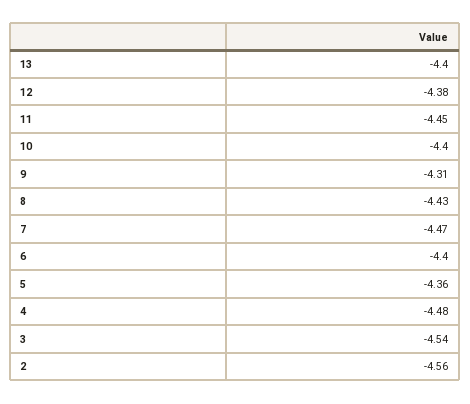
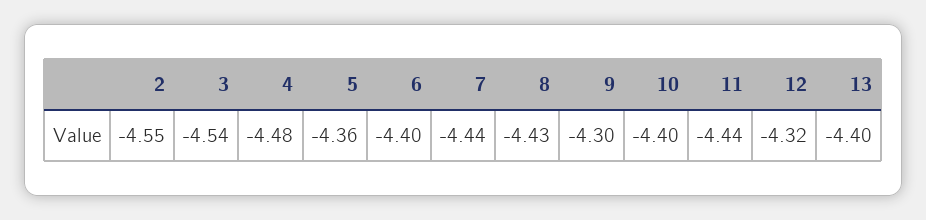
  {
    "13": -4.4,
-   "12": -4.38,
+   "12": -4.32,
-   "11": -4.45,
+   "11": -4.44,
    "10": -4.4,
-   "9": -4.31,
+   "9": -4.3,
    "8": -4.43,
-   "7": -4.47,
+   "7": -4.44,
    "6": -4.4,
    "5": -4.36,
    "4": -4.48,
    "3": -4.54,
-   "2": -4.56
+   "2": -4.55
  }

